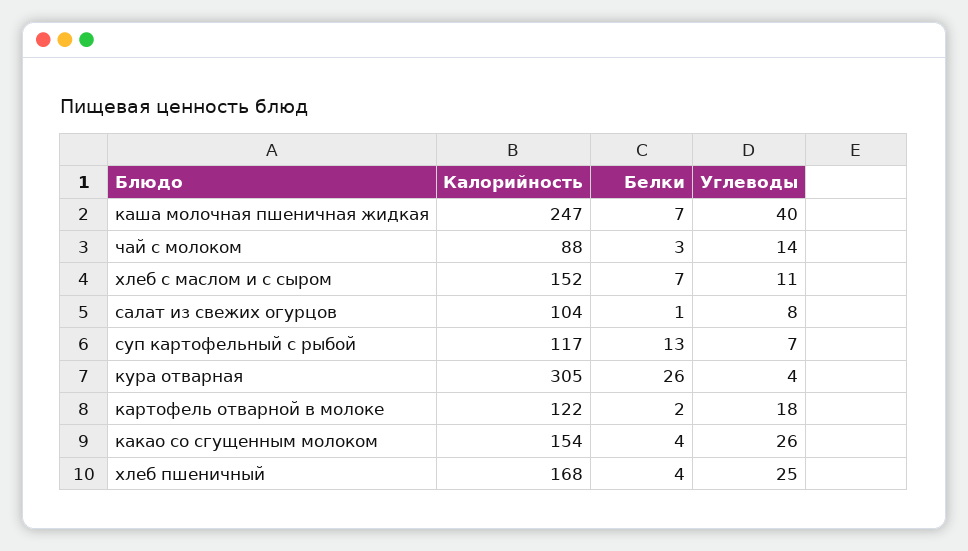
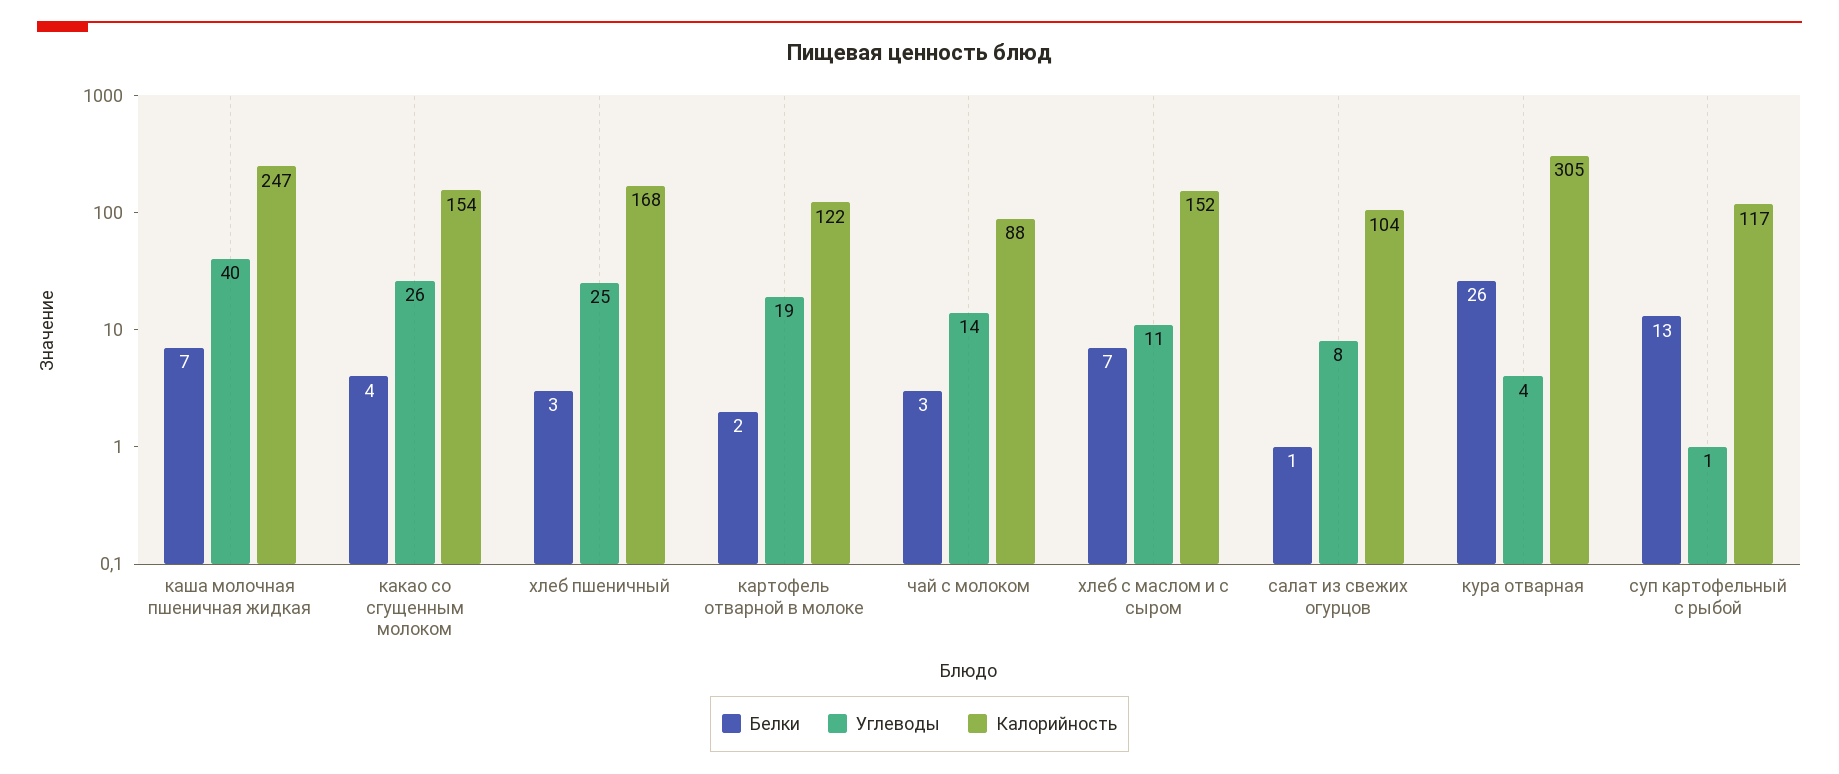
  {
    "Калорийность": {
      "каша молочная пшеничная жидкая": 247,
      "чай с молоком": 88,
      "хлеб с маслом и с сыром": 152,
      "салат из свежих огурцов": 104,
      "суп картофельный с рыбой": 117,
      "кура отварная": 305,
      "картофель отварной в молоке": 122,
      "какао со сгущенным молоком": 154,
      "хлеб пшеничный": 168
    },
    "Белки": {
      "каша молочная пшеничная жидкая": 7,
      "чай с молоком": 3,
      "хлеб с маслом и с сыром": 7,
      "салат из свежих огурцов": 1,
      "суп картофельный с рыбой": 13,
      "кура отварная": 26,
      "картофель отварной в молоке": 2,
      "какао со сгущенным молоком": 4,
-     "хлеб пшеничный": 4
+     "хлеб пшеничный": 3
    },
    "Углеводы": {
      "каша молочная пшеничная жидкая": 40,
      "чай с молоком": 14,
      "хлеб с маслом и с сыром": 11,
      "салат из свежих огурцов": 8,
-     "суп картофельный с рыбой": 7,
+     "суп картофельный с рыбой": 1,
      "кура отварная": 4,
-     "картофель отварной в молоке": 18,
+     "картофель отварной в молоке": 19,
      "какао со сгущенным молоком": 26,
      "хлеб пшеничный": 25
    }
  }

